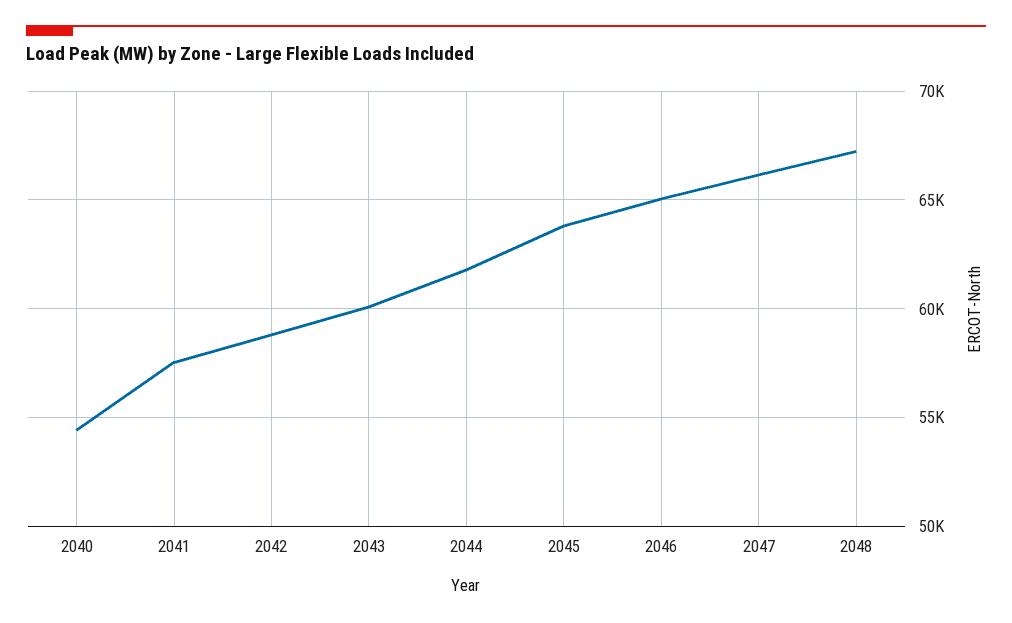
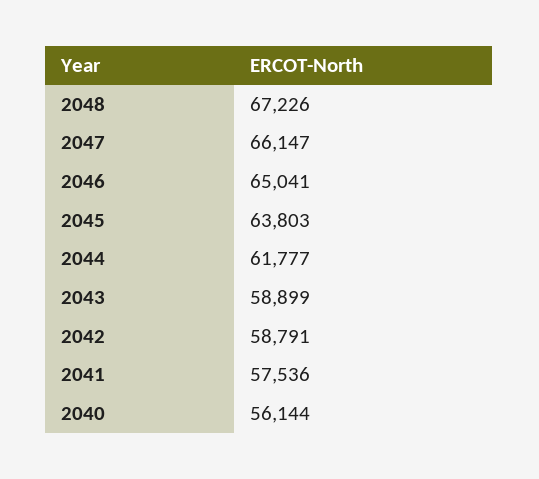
  {
-   "2040": 54500,
+   "2040": 56144,
    "2041": 57536,
    "2042": 58791,
-   "2043": 60000,
+   "2043": 58899,
    "2044": 61777,
    "2045": 63803,
    "2046": 65041,
    "2047": 66147,
    "2048": 67226
  }

